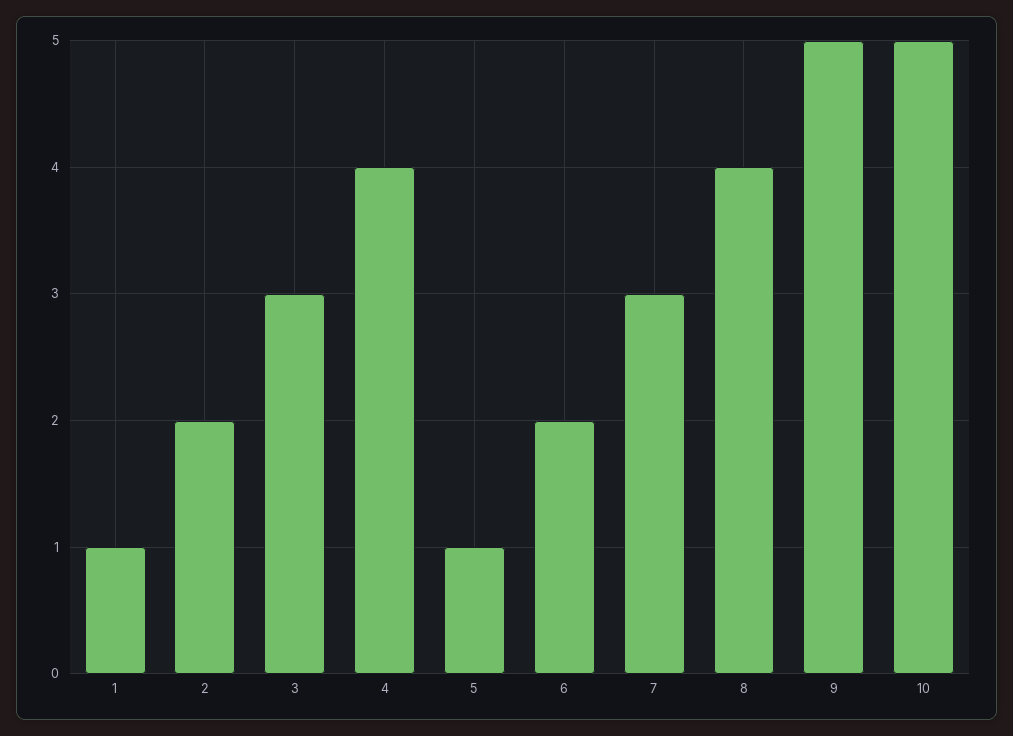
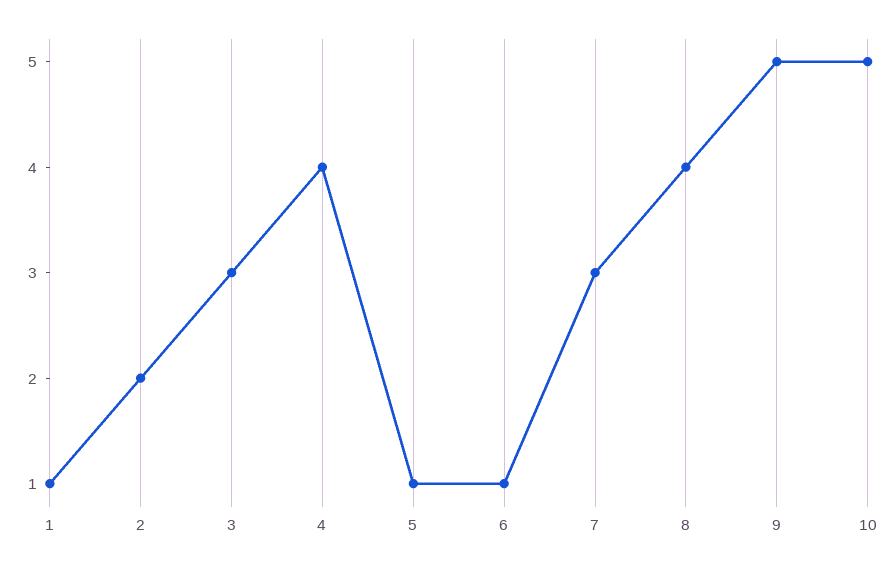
  {
    "1": 1,
    "2": 2,
    "3": 3,
    "4": 4,
    "5": 1,
-   "6": 2,
+   "6": 1,
    "7": 3,
    "8": 4,
    "9": 5,
    "10": 5
  }

